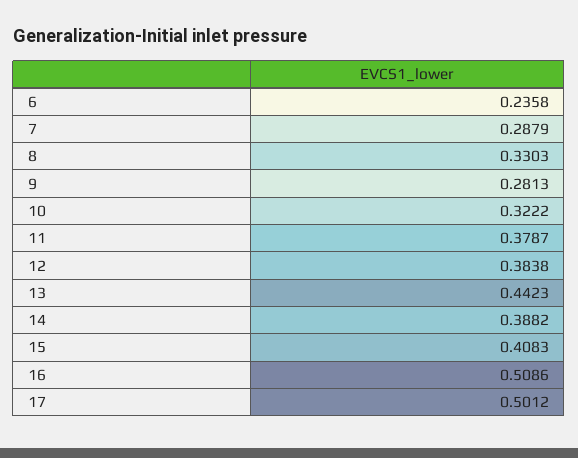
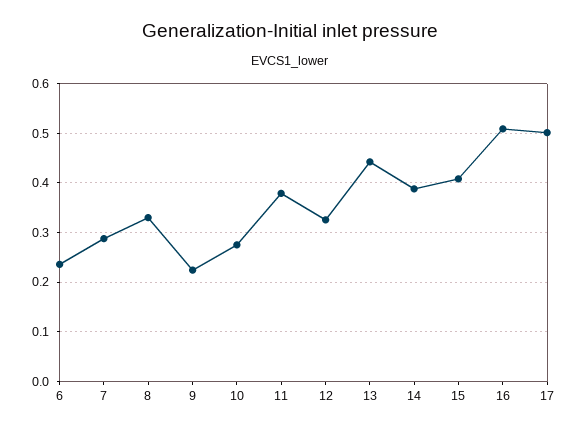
  {
    "6": 0.2358,
    "7": 0.2879,
    "8": 0.3303,
-   "9": 0.2813,
+   "9": 0.22,
-   "10": 0.3222,
+   "10": 0.28,
    "11": 0.3787,
-   "12": 0.3838,
+   "12": 0.32,
    "13": 0.4423,
    "14": 0.3882,
    "15": 0.4083,
    "16": 0.5086,
    "17": 0.5012
  }

